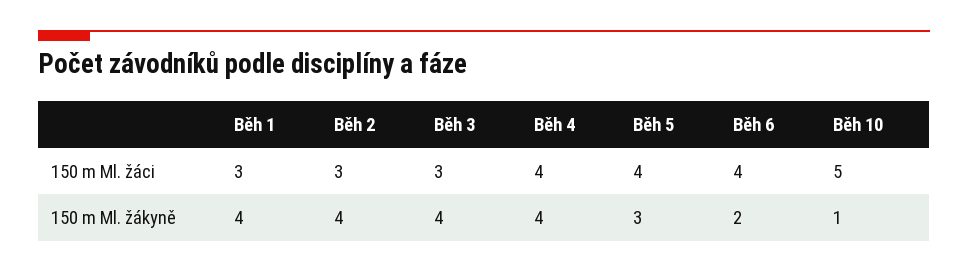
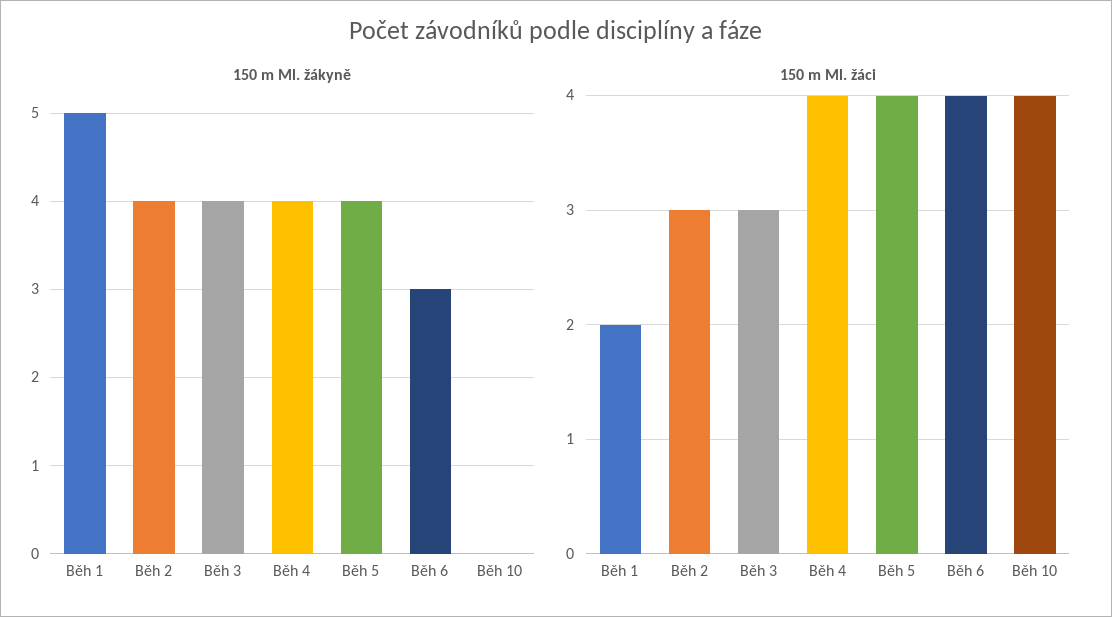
  {
    "150 m Ml. žáci": {
-     "Běh 1": 3,
+     "Běh 1": 2,
      "Běh 2": 3,
      "Běh 3": 3,
      "Běh 4": 4,
      "Běh 5": 4,
      "Běh 6": 4,
-     "Běh 10": 5
+     "Běh 10": 4
    },
    "150 m Ml. žákyně": {
-     "Běh 1": 4,
+     "Běh 1": 5,
      "Běh 2": 4,
      "Běh 3": 4,
      "Běh 4": 4,
-     "Běh 5": 3,
+     "Běh 5": 4,
-     "Běh 6": 2,
+     "Běh 6": 3,
-     "Běh 10": 1
+     "Běh 10": 0
    }
  }

